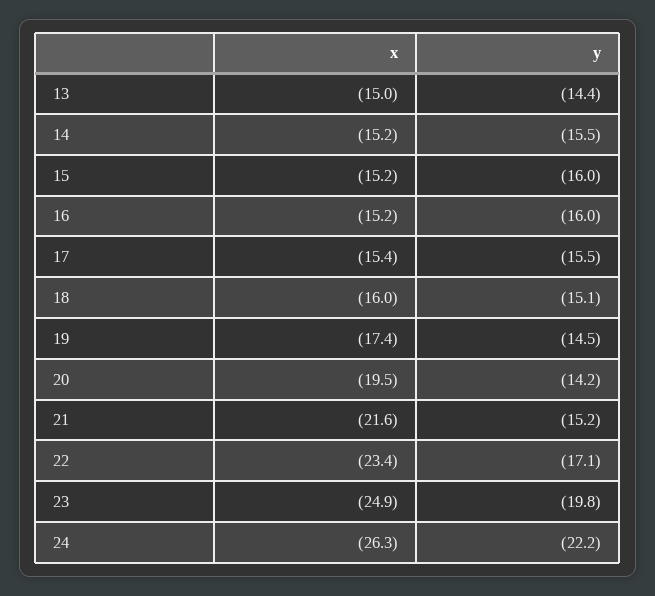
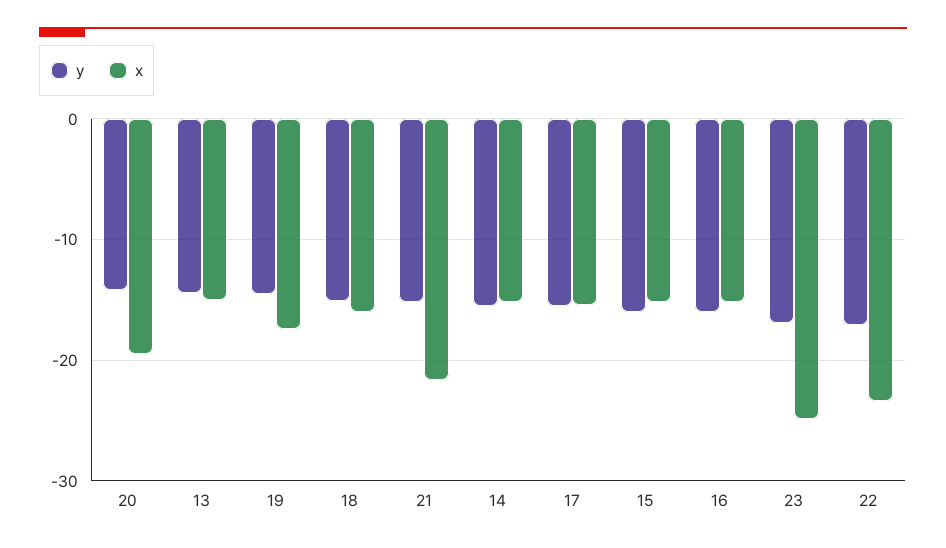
  {
    "x": {
      "13": -15,
      "14": -15.2,
      "15": -15.2,
      "16": -15.2,
      "17": -15.4,
      "18": -16,
      "19": -17.4,
      "20": -19.5,
      "21": -21.6,
      "22": -23.4,
-     "23": -24.9,
+     "23": -24.9
-     "24": -26.3
    },
    "y": {
      "13": -14.4,
      "14": -15.5,
      "15": -16,
      "16": -16,
      "17": -15.5,
      "18": -15.1,
      "19": -14.5,
      "20": -14.2,
      "21": -15.2,
      "22": -17.1,
-     "23": -19.8,
+     "23": -17
-     "24": -22.2
    }
  }

